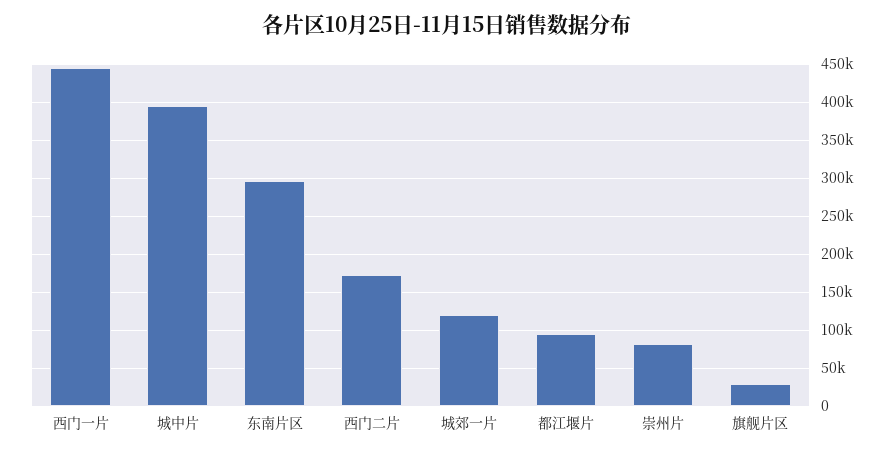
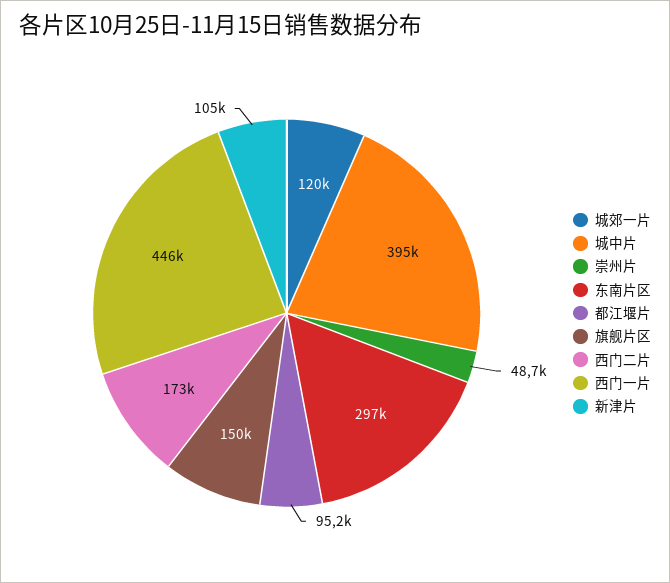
  {
    "西门一片": 446000,
    "城中片": 395000,
    "东南片区": 297000,
    "西门二片": 173000,
    "城郊一片": 120000,
    "都江堰片": 95200,
-   "崇州片": 80000,
+   "崇州片": 48700,
-   "旗舰片区": 30000
+   "旗舰片区": 150000,
+   "新津片": 105000
  }

